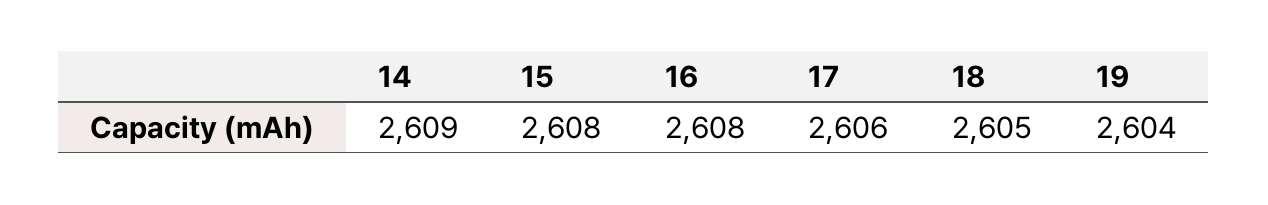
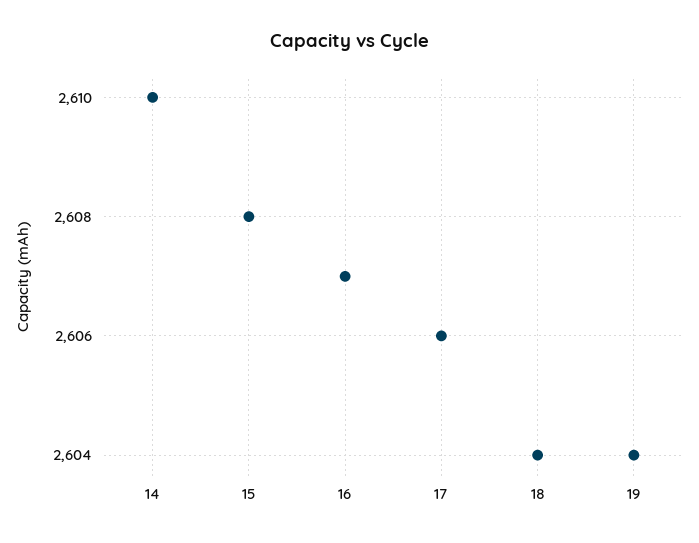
  {
-   "14": 2609,
+   "14": 2610,
    "15": 2608,
-   "16": 2608,
+   "16": 2607,
    "17": 2606,
-   "18": 2605,
+   "18": 2604,
    "19": 2604
  }

